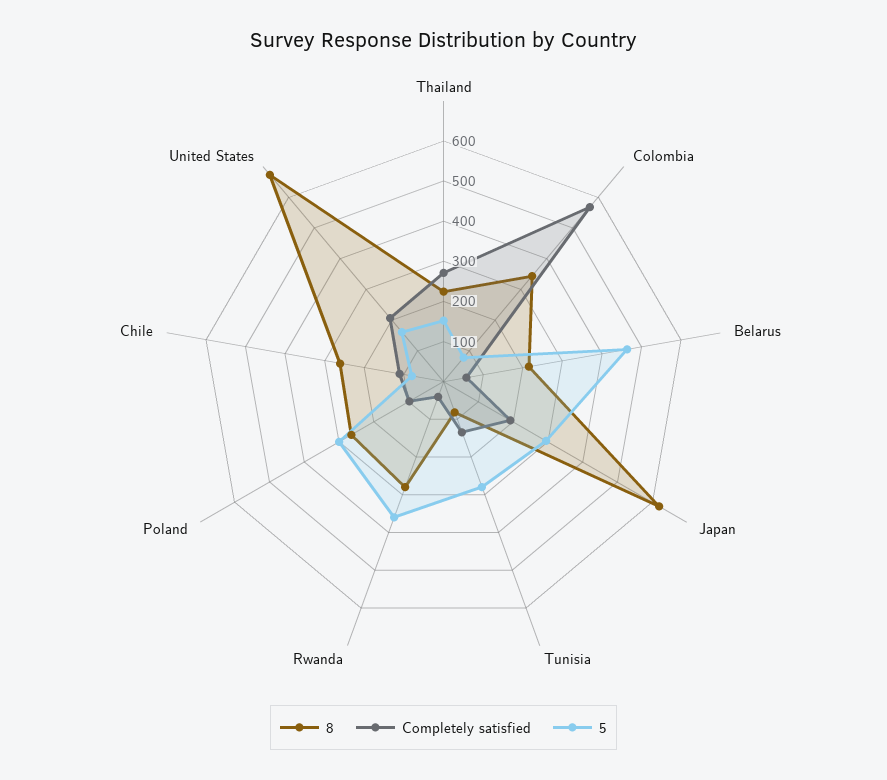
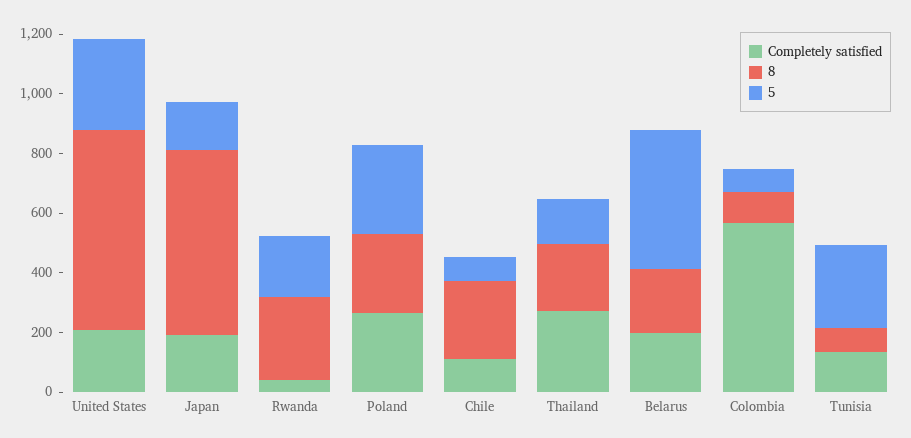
  {
    "8": {
      "Thailand": 220,
-     "Colombia": 340,
+     "Colombia": 100,
      "Belarus": 220,
      "Japan": 620,
      "Tunisia": 80,
      "Rwanda": 280,
      "Poland": 260,
      "Chile": 260,
      "United States": 680
    },
    "Completely satisfied": {
      "Thailand": 280,
      "Colombia": 560,
-     "Belarus": 60,
+     "Belarus": 200,
      "Japan": 200,
      "Tunisia": 140,
      "Rwanda": 40,
-     "Poland": 100,
+     "Poland": 250,
      "Chile": 120,
      "United States": 200
    },
    "5": {
      "Thailand": 160,
      "Colombia": 80,
      "Belarus": 460,
-     "Japan": 300,
+     "Japan": 150,
      "Tunisia": 280,
-     "Rwanda": 360,
+     "Rwanda": 200,
      "Poland": 300,
      "Chile": 80,
-     "United States": 160
+     "United States": 300
    }
  }

